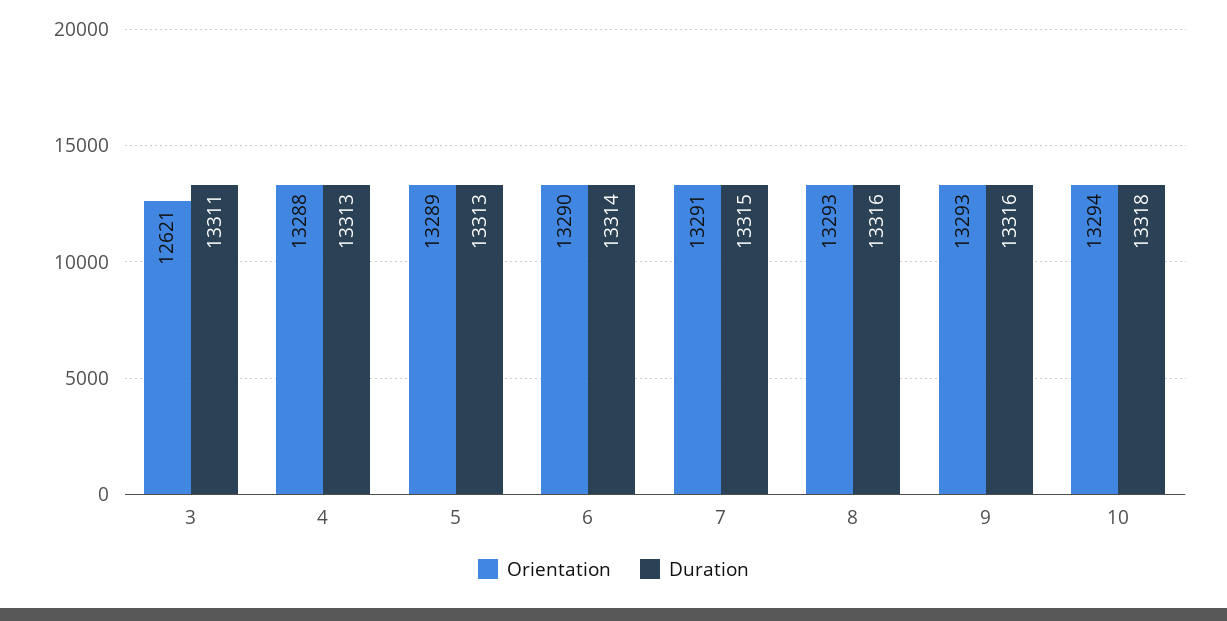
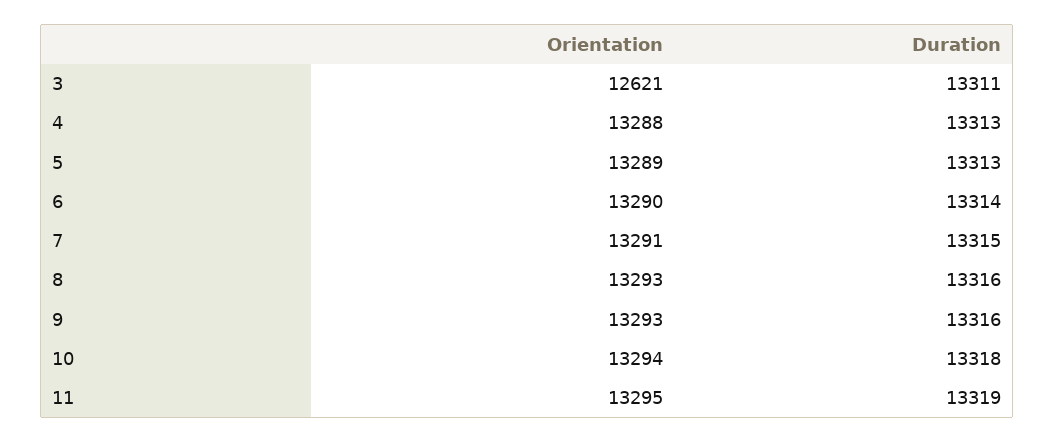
  {
    "Orientation": {
      "3": 12621,
      "4": 13288,
      "5": 13289,
      "6": 13290,
      "7": 13291,
      "8": 13293,
      "9": 13293,
-     "10": 13294
+     "10": 13294,
+     "11": 13295
    },
    "Duration": {
      "3": 13311,
      "4": 13313,
      "5": 13313,
      "6": 13314,
      "7": 13315,
      "8": 13316,
      "9": 13316,
-     "10": 13318
+     "10": 13318,
+     "11": 13319
    }
  }

